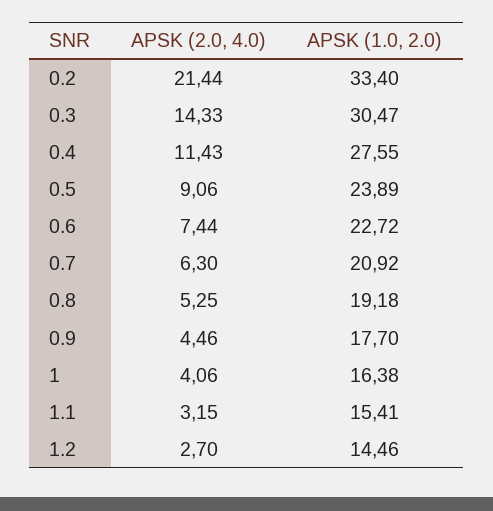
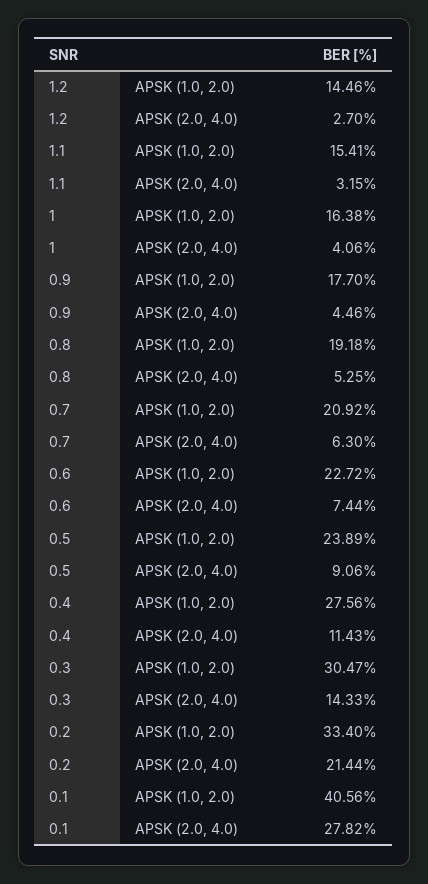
  {
    "APSK (2.0, 4.0)": {
      "0.2": 21.44,
      "0.3": 14.33,
      "0.4": 11.43,
      "0.5": 9.06,
      "0.6": 7.44,
      "0.7": 6.3,
      "0.8": 5.25,
      "0.9": 4.46,
      "1": 4.06,
      "1.1": 3.15,
-     "1.2": 2.7
+     "1.2": 2.7,
+     "0.1": 27.82
    },
    "APSK (1.0, 2.0)": {
      "0.2": 33.4,
      "0.3": 30.47,
-     "0.4": 27.55,
+     "0.4": 27.56,
      "0.5": 23.89,
      "0.6": 22.72,
      "0.7": 20.92,
      "0.8": 19.18,
      "0.9": 17.7,
      "1": 16.38,
      "1.1": 15.41,
-     "1.2": 14.46
+     "1.2": 14.46,
+     "0.1": 40.56
    }
  }

